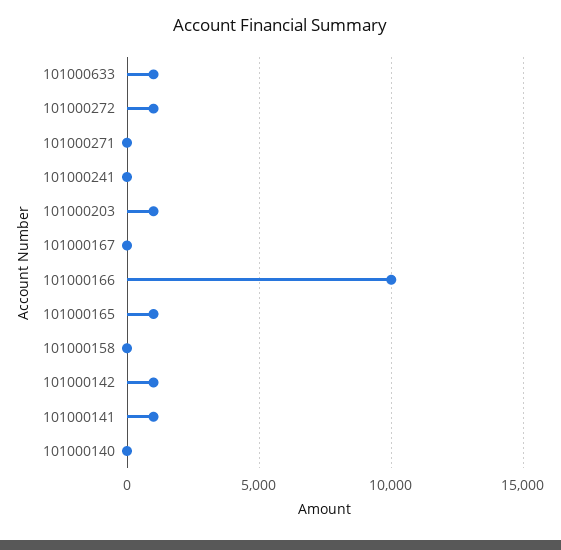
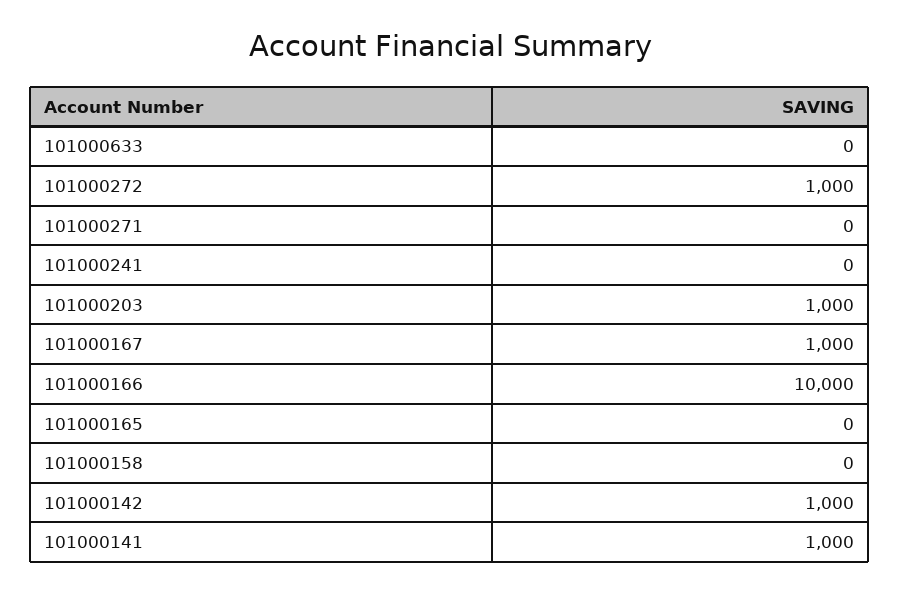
  {
-   "101000633": 1000,
+   "101000633": 0,
    "101000272": 1000,
    "101000271": 0,
    "101000241": 0,
    "101000203": 1000,
-   "101000167": 0,
+   "101000167": 1000,
    "101000166": 10000,
-   "101000165": 1000,
+   "101000165": 0,
    "101000158": 0,
    "101000142": 1000,
-   "101000141": 1000,
+   "101000141": 1000
-   "101000140": 0
  }

